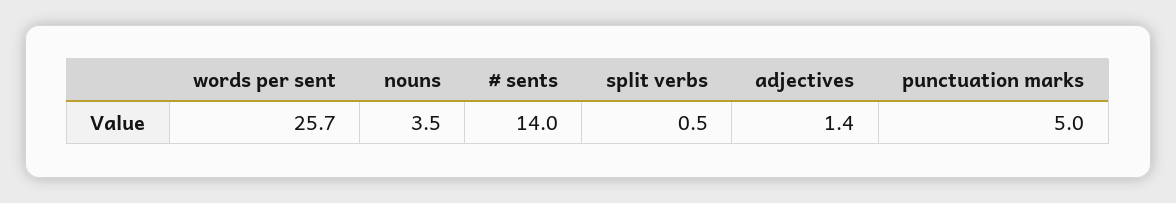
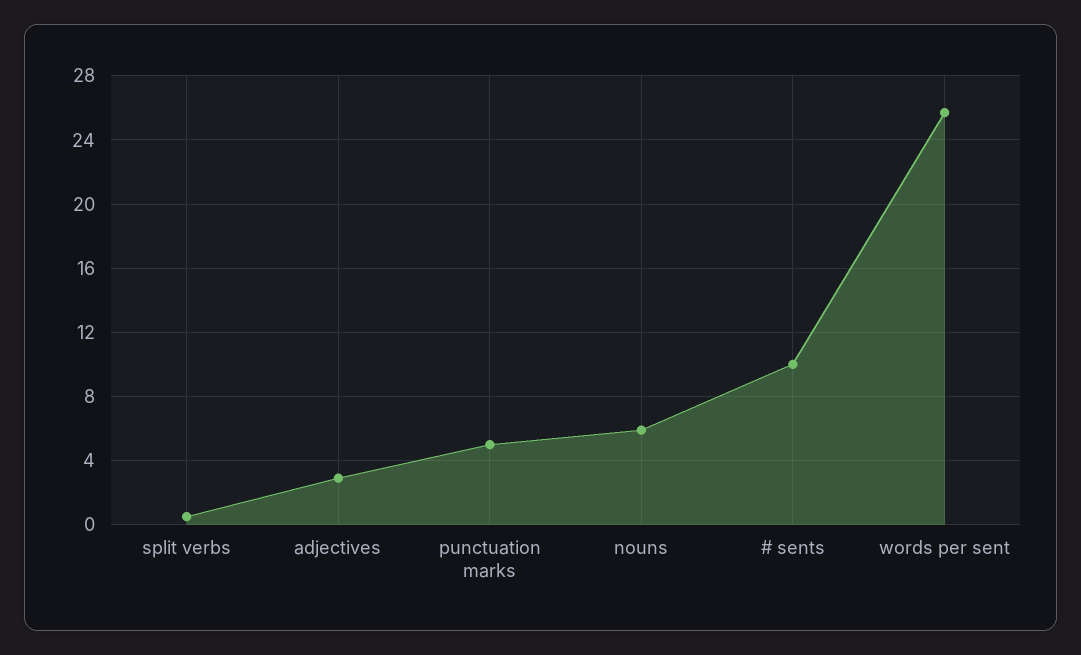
  {
    "words per sent": 25.7,
-   "nouns": 3.5,
+   "nouns": 6,
-   "# sents": 14,
+   "# sents": 10,
    "split verbs": 0.5,
-   "adjectives": 1.4,
+   "adjectives": 3,
    "punctuation marks": 5
  }

